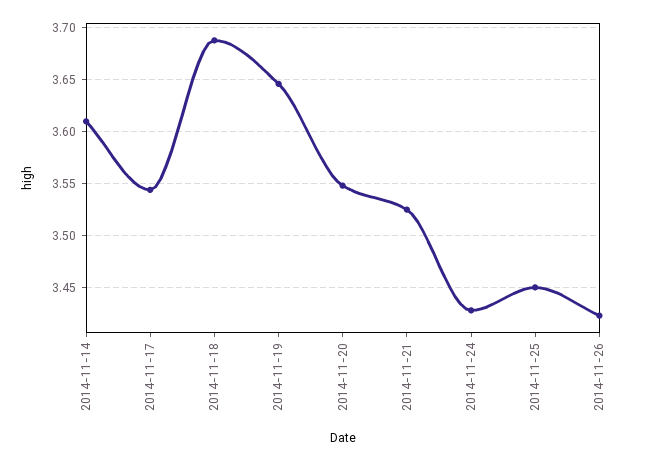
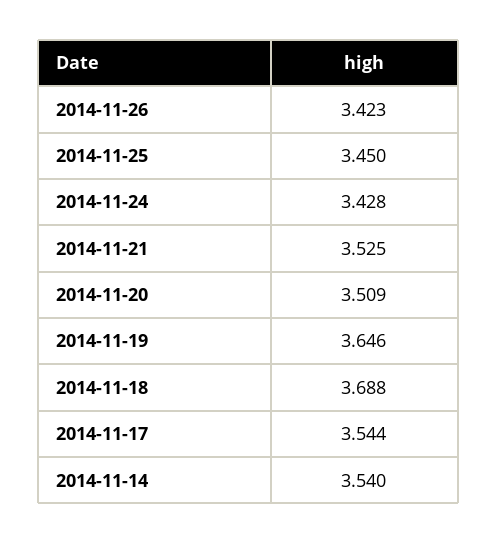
  {
-   "2014-11-14": 3.61,
+   "2014-11-14": 3.54,
    "2014-11-17": 3.544,
    "2014-11-18": 3.688,
    "2014-11-19": 3.646,
-   "2014-11-20": 3.55,
+   "2014-11-20": 3.509,
    "2014-11-21": 3.525,
    "2014-11-24": 3.428,
    "2014-11-25": 3.45,
    "2014-11-26": 3.423
  }

